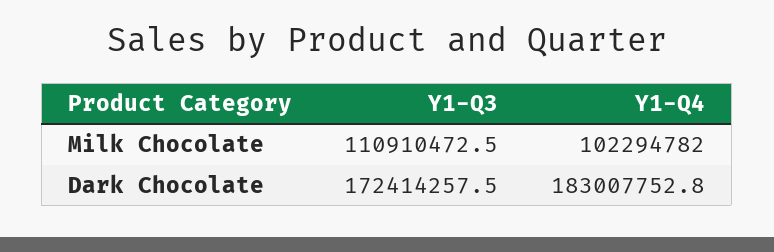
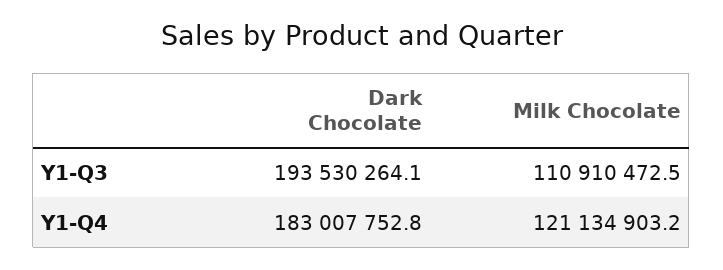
  {
    "Y1-Q3": {
      "Milk Chocolate": 110910472.5,
-     "Dark Chocolate": 172414257.5
+     "Dark Chocolate": 193530264.1
    },
    "Y1-Q4": {
-     "Milk Chocolate": 102294782,
+     "Milk Chocolate": 121134903.2,
      "Dark Chocolate": 183007752.8
    }
  }

